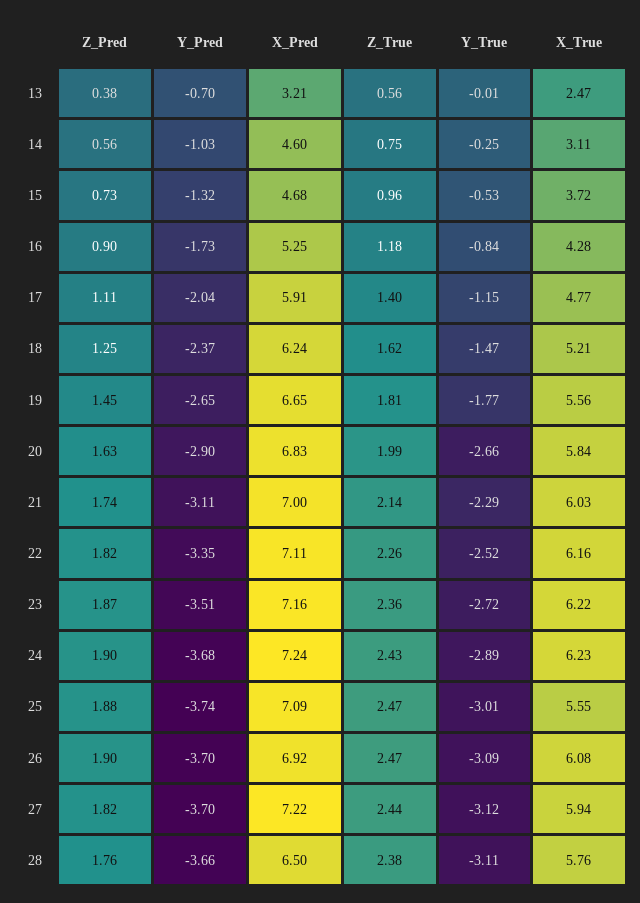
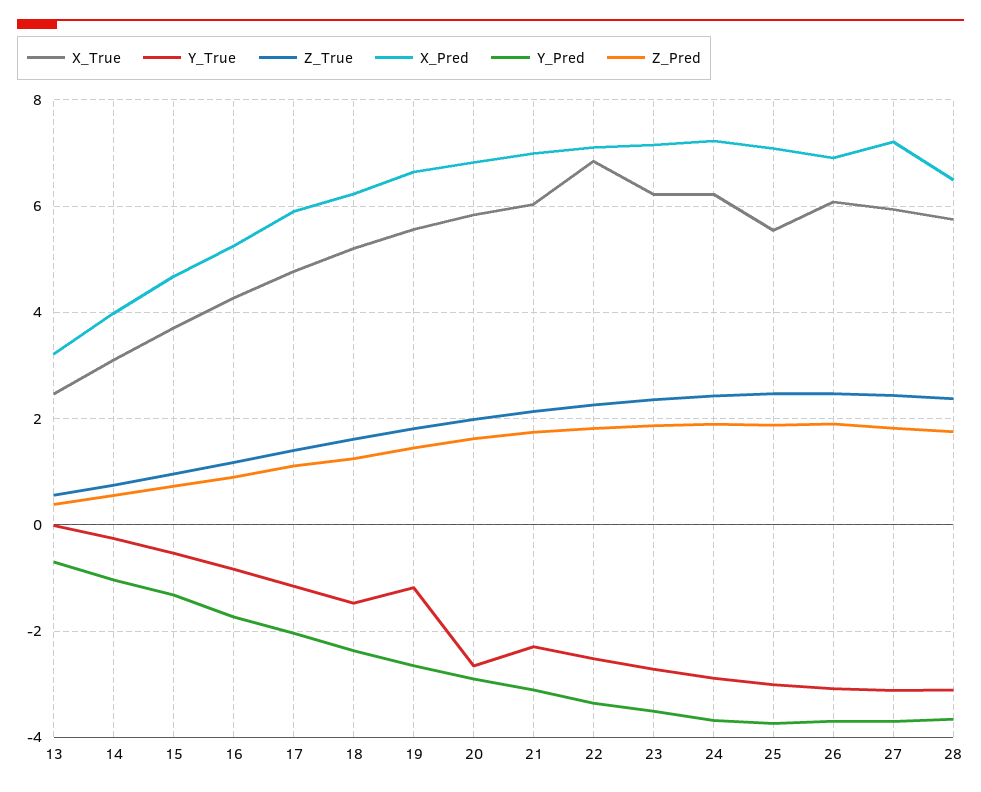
  {
    "Z_Pred": {
      "13": 0.38,
      "14": 0.56,
      "15": 0.73,
      "16": 0.9,
      "17": 1.11,
      "18": 1.25,
      "19": 1.45,
      "20": 1.63,
      "21": 1.74,
      "22": 1.82,
      "23": 1.87,
      "24": 1.9,
      "25": 1.88,
      "26": 1.9,
      "27": 1.82,
      "28": 1.76
    },
    "Y_Pred": {
      "13": -0.7,
      "14": -1.03,
      "15": -1.32,
      "16": -1.73,
      "17": -2.04,
      "18": -2.37,
      "19": -2.65,
      "20": -2.9,
      "21": -3.11,
      "22": -3.35,
      "23": -3.51,
      "24": -3.68,
      "25": -3.74,
      "26": -3.7,
      "27": -3.7,
      "28": -3.66
    },
    "X_Pred": {
      "13": 3.21,
-     "14": 4.6,
+     "14": 4,
      "15": 4.68,
      "16": 5.25,
      "17": 5.91,
      "18": 6.24,
      "19": 6.65,
      "20": 6.83,
      "21": 7,
      "22": 7.11,
      "23": 7.16,
      "24": 7.24,
      "25": 7.09,
      "26": 6.92,
      "27": 7.22,
      "28": 6.5
    },
    "Z_True": {
      "13": 0.56,
      "14": 0.75,
      "15": 0.96,
      "16": 1.18,
      "17": 1.4,
      "18": 1.62,
      "19": 1.81,
      "20": 1.99,
      "21": 2.14,
      "22": 2.26,
      "23": 2.36,
      "24": 2.43,
      "25": 2.47,
      "26": 2.47,
      "27": 2.44,
      "28": 2.38
    },
    "Y_True": {
      "13": -0.01,
      "14": -0.25,
      "15": -0.53,
      "16": -0.84,
      "17": -1.15,
      "18": -1.47,
-     "19": -1.77,
+     "19": -1.2,
      "20": -2.66,
      "21": -2.29,
      "22": -2.52,
      "23": -2.72,
      "24": -2.89,
      "25": -3.01,
      "26": -3.09,
      "27": -3.12,
      "28": -3.11
    },
    "X_True": {
      "13": 2.47,
      "14": 3.11,
      "15": 3.72,
      "16": 4.28,
      "17": 4.77,
      "18": 5.21,
      "19": 5.56,
      "20": 5.84,
      "21": 6.03,
-     "22": 6.16,
+     "22": 6.8,
      "23": 6.22,
      "24": 6.23,
      "25": 5.55,
      "26": 6.08,
      "27": 5.94,
      "28": 5.76
    }
  }

